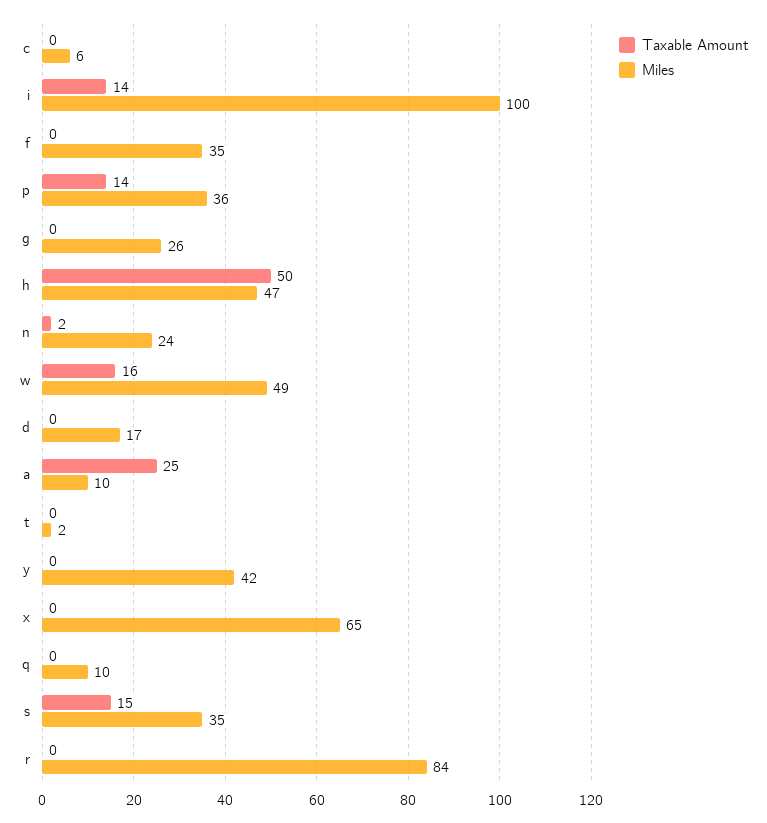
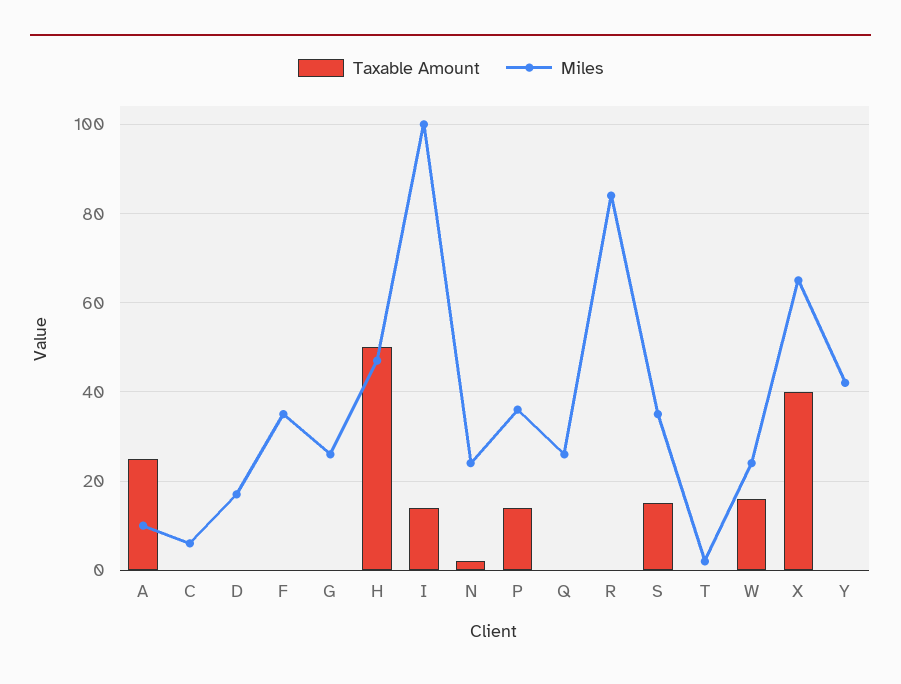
  {
    "Taxable Amount": {
      "c": 0,
      "i": 14,
      "f": 0,
      "p": 14,
      "g": 0,
      "h": 50,
      "n": 2,
      "w": 16,
      "d": 0,
      "a": 25,
      "t": 0,
      "y": 0,
-     "x": 0,
+     "x": 40,
      "q": 0,
      "s": 15,
      "r": 0
    },
    "Miles": {
      "c": 6,
      "i": 100,
      "f": 35,
      "p": 36,
      "g": 26,
      "h": 47,
      "n": 24,
-     "w": 49,
+     "w": 25,
      "d": 17,
      "a": 10,
      "t": 2,
      "y": 42,
      "x": 65,
-     "q": 10,
+     "q": 25,
      "s": 35,
      "r": 84
    }
  }

